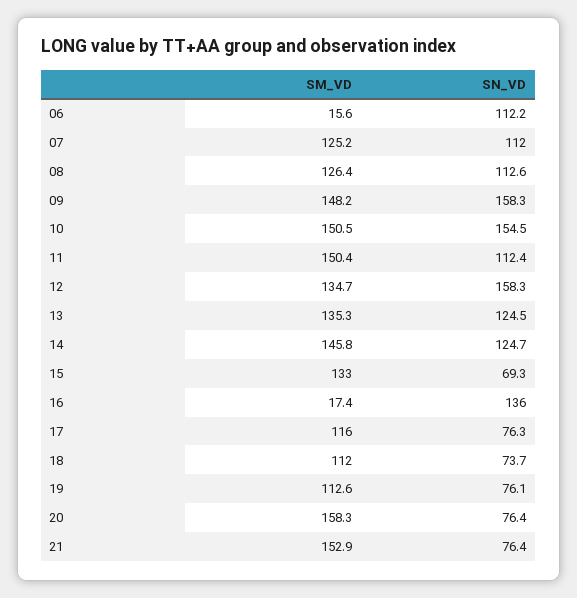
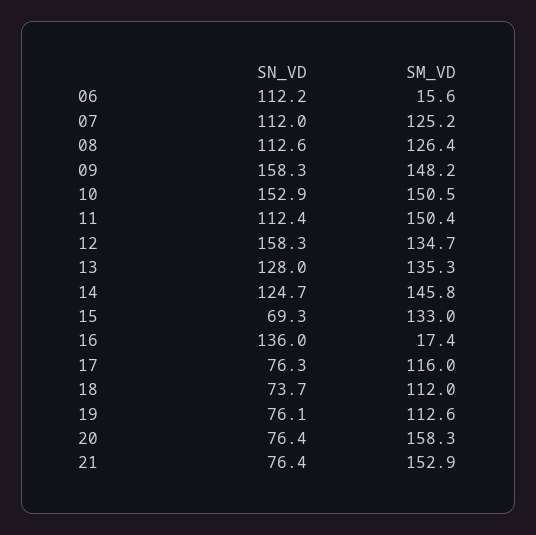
  {
    "SM_VD": {
      "06": 15.6,
      "07": 125.2,
      "08": 126.4,
      "09": 148.2,
      "10": 150.5,
      "11": 150.4,
      "12": 134.7,
      "13": 135.3,
      "14": 145.8,
      "15": 133,
      "16": 17.4,
      "17": 116,
      "18": 112,
      "19": 112.6,
      "20": 158.3,
      "21": 152.9
    },
    "SN_VD": {
      "06": 112.2,
      "07": 112,
      "08": 112.6,
      "09": 158.3,
-     "10": 154.5,
+     "10": 152.9,
      "11": 112.4,
      "12": 158.3,
-     "13": 124.5,
+     "13": 128,
      "14": 124.7,
      "15": 69.3,
      "16": 136,
      "17": 76.3,
      "18": 73.7,
      "19": 76.1,
      "20": 76.4,
      "21": 76.4
    }
  }

